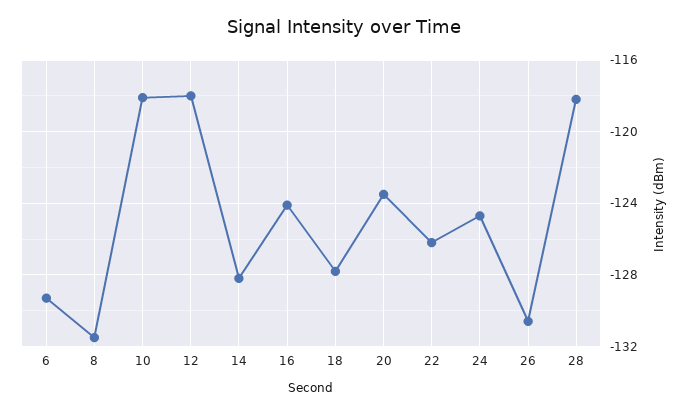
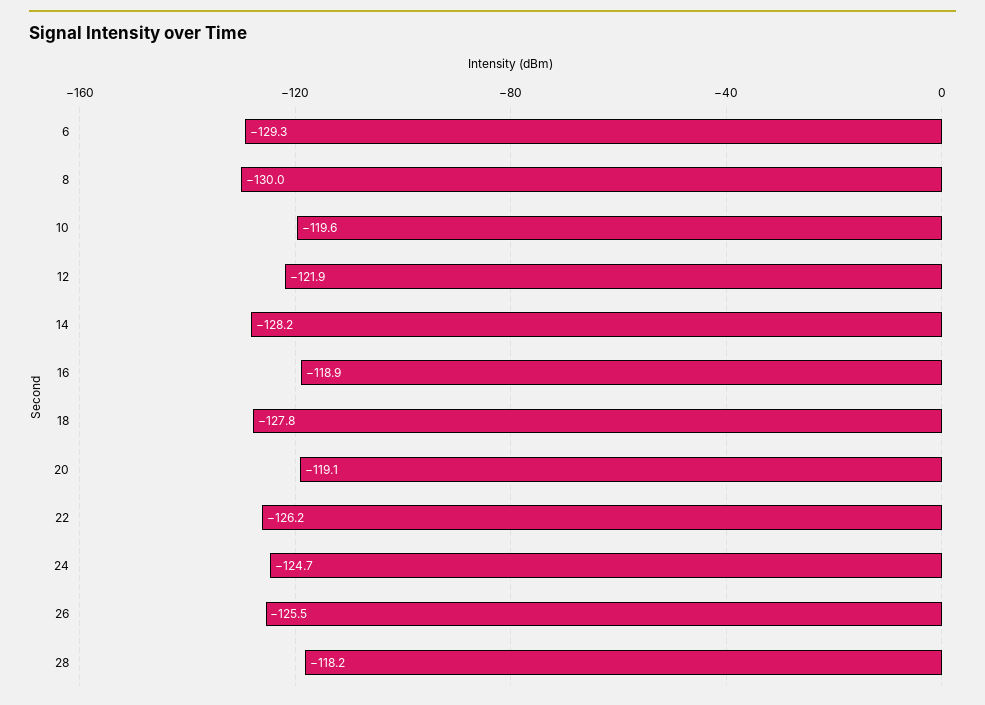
  {
    "6": -129.3,
-   "8": -131.5,
+   "8": -130,
-   "10": -118,
+   "10": -119.6,
-   "12": -118,
+   "12": -121.9,
    "14": -128.2,
-   "16": -124,
+   "16": -118.9,
    "18": -127.8,
-   "20": -123.5,
+   "20": -119.1,
    "22": -126.2,
    "24": -124.7,
-   "26": -130.5,
+   "26": -125.5,
    "28": -118.2
  }

